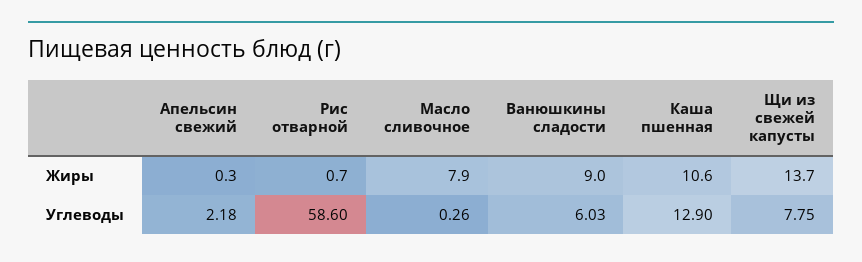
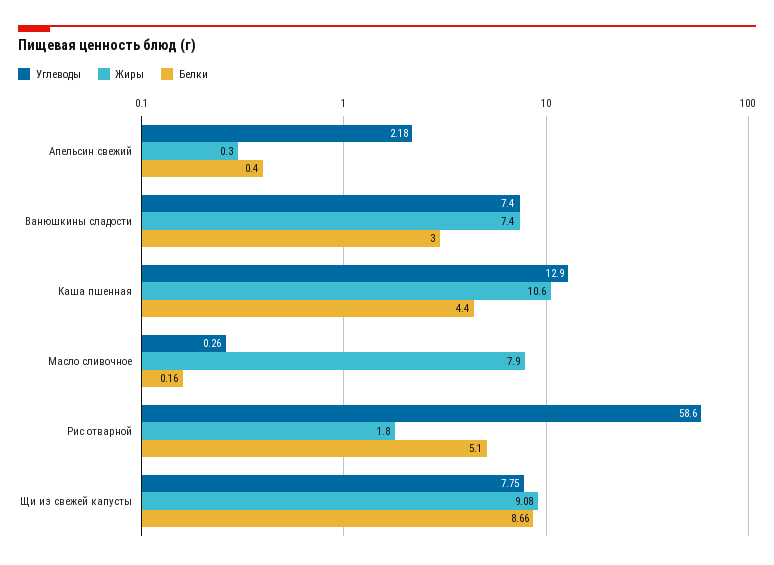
  {
    "Жиры": {
      "Апельсин свежий": 0.3,
-     "Рис отварной": 0.7,
+     "Рис отварной": 1.8,
      "Масло сливочное": 7.9,
-     "Ванюшкины сладости": 9,
+     "Ванюшкины сладости": 7.4,
      "Каша пшенная": 10.6,
-     "Щи из свежей капусты": 13.7
+     "Щи из свежей капусты": 9.08
    },
    "Углеводы": {
      "Апельсин свежий": 2.18,
      "Рис отварной": 58.6,
      "Масло сливочное": 0.26,
-     "Ванюшкины сладости": 6.03,
+     "Ванюшкины сладости": 7.4,
      "Каша пшенная": 12.9,
      "Щи из свежей капусты": 7.75
-   }
+   },
+   "Белки": {
+     "Апельсин свежий": 0.4,
+     "Ванюшкины сладости": 3,
+     "Каша пшенная": 4.4,
+     "Масло сливочное": 0.16,
+     "Рис отварной": 5.1,
+     "Щи из свежей капусты": 8.66
+   }
  }

